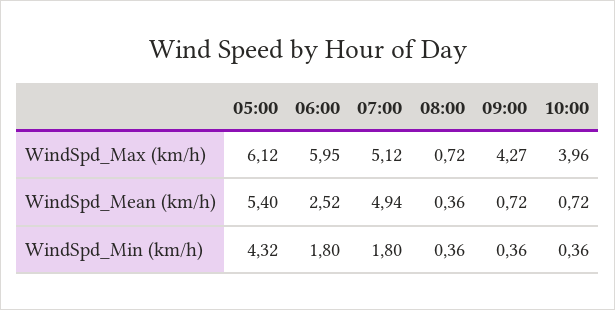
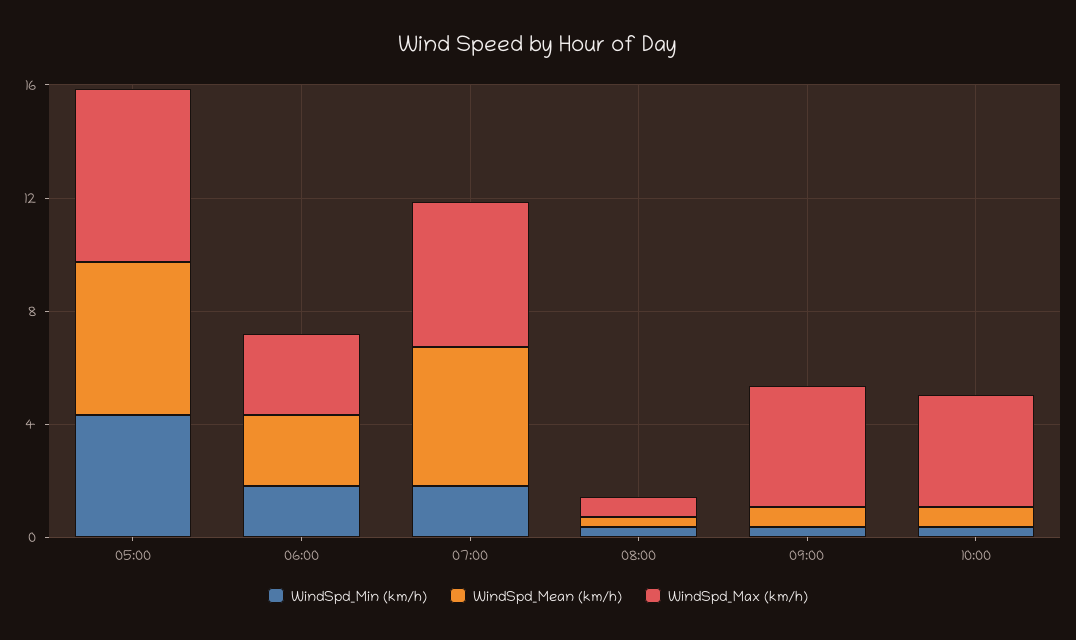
  {
    "WindSpd_Max (km/h)": {
      "05:00": 6.12,
-     "06:00": 5.95,
+     "06:00": 3,
      "07:00": 5.12,
      "08:00": 0.72,
      "09:00": 4.27,
      "10:00": 3.96
    },
    "WindSpd_Mean (km/h)": {
      "05:00": 5.4,
      "06:00": 2.52,
      "07:00": 4.94,
      "08:00": 0.36,
      "09:00": 0.72,
      "10:00": 0.72
    },
    "WindSpd_Min (km/h)": {
      "05:00": 4.32,
      "06:00": 1.8,
      "07:00": 1.8,
      "08:00": 0.36,
      "09:00": 0.36,
      "10:00": 0.36
    }
  }

